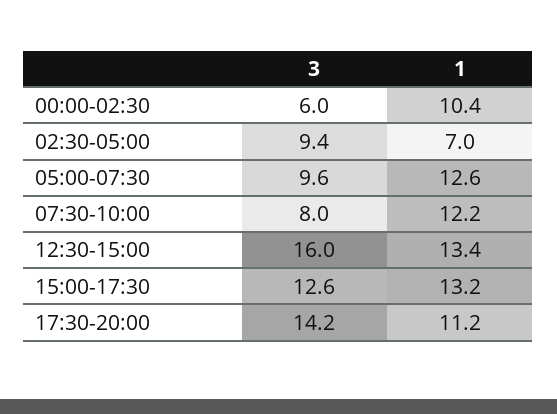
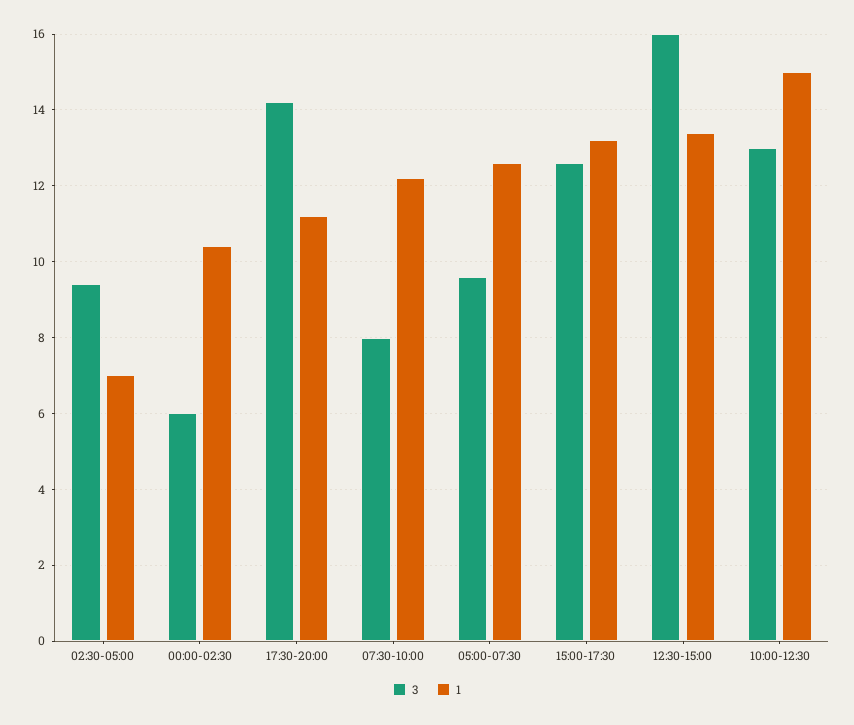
  {
    "3": {
      "00:00-02:30": 6,
      "02:30-05:00": 9.4,
      "05:00-07:30": 9.6,
      "07:30-10:00": 8,
      "12:30-15:00": 16,
      "15:00-17:30": 12.6,
-     "17:30-20:00": 14.2
+     "17:30-20:00": 14.2,
+     "10:00-12:30": 13
    },
    "1": {
      "00:00-02:30": 10.4,
      "02:30-05:00": 7,
      "05:00-07:30": 12.6,
      "07:30-10:00": 12.2,
      "12:30-15:00": 13.4,
      "15:00-17:30": 13.2,
-     "17:30-20:00": 11.2
+     "17:30-20:00": 11.2,
+     "10:00-12:30": 15
    }
  }

